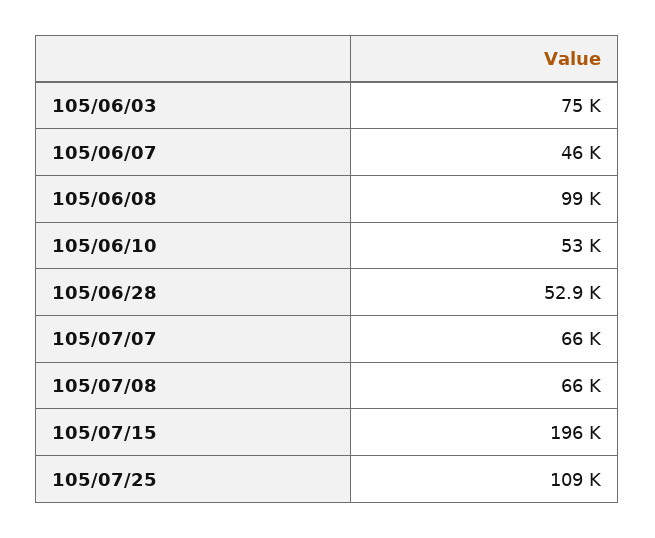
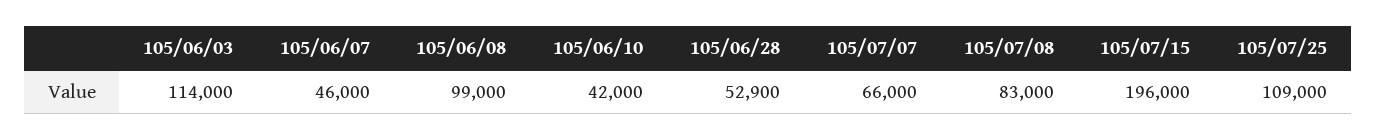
  {
-   "105/06/03": 75000,
+   "105/06/03": 114000,
    "105/06/07": 46000,
    "105/06/08": 99000,
-   "105/06/10": 53000,
+   "105/06/10": 42000,
    "105/06/28": 52900,
    "105/07/07": 66000,
-   "105/07/08": 66000,
+   "105/07/08": 83000,
    "105/07/15": 196000,
    "105/07/25": 109000
  }

